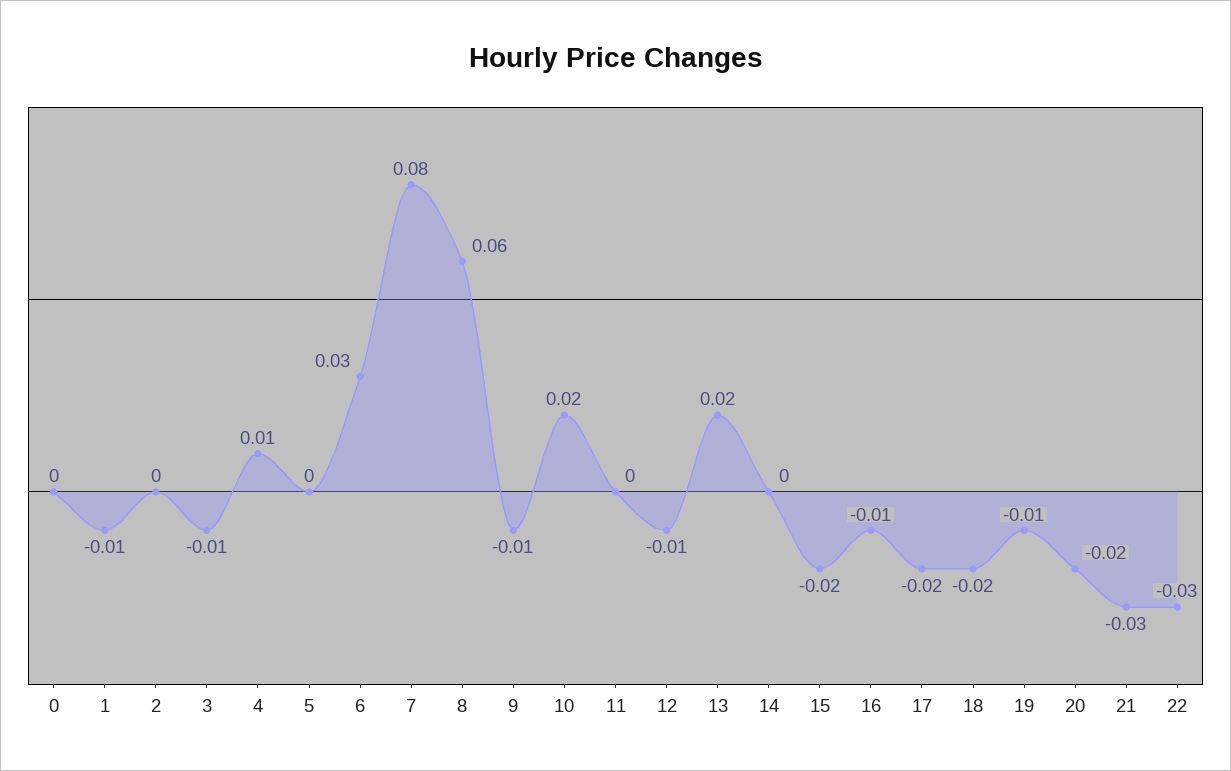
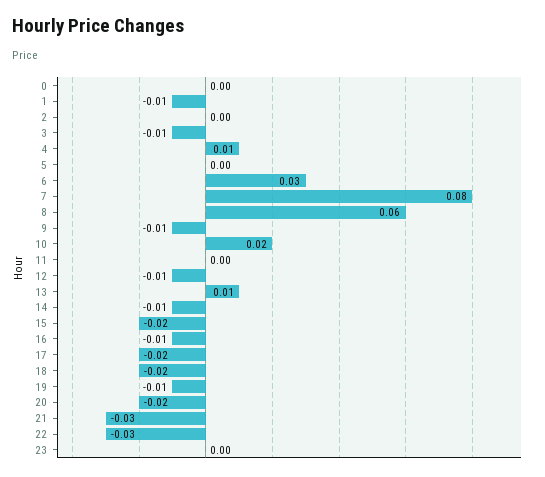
  {
    "0": 0,
    "1": -0.01,
    "2": 0,
    "3": -0.01,
    "4": 0.01,
    "5": 0,
    "6": 0.03,
    "7": 0.08,
    "8": 0.06,
    "9": -0.01,
    "10": 0.02,
    "11": 0,
    "12": -0.01,
-   "13": 0.02,
+   "13": 0.01,
-   "14": 0,
+   "14": -0.01,
    "15": -0.02,
    "16": -0.01,
    "17": -0.02,
    "18": -0.02,
    "19": -0.01,
    "20": -0.02,
    "21": -0.03,
-   "22": -0.03
+   "22": -0.03,
+   "23": 0
  }

